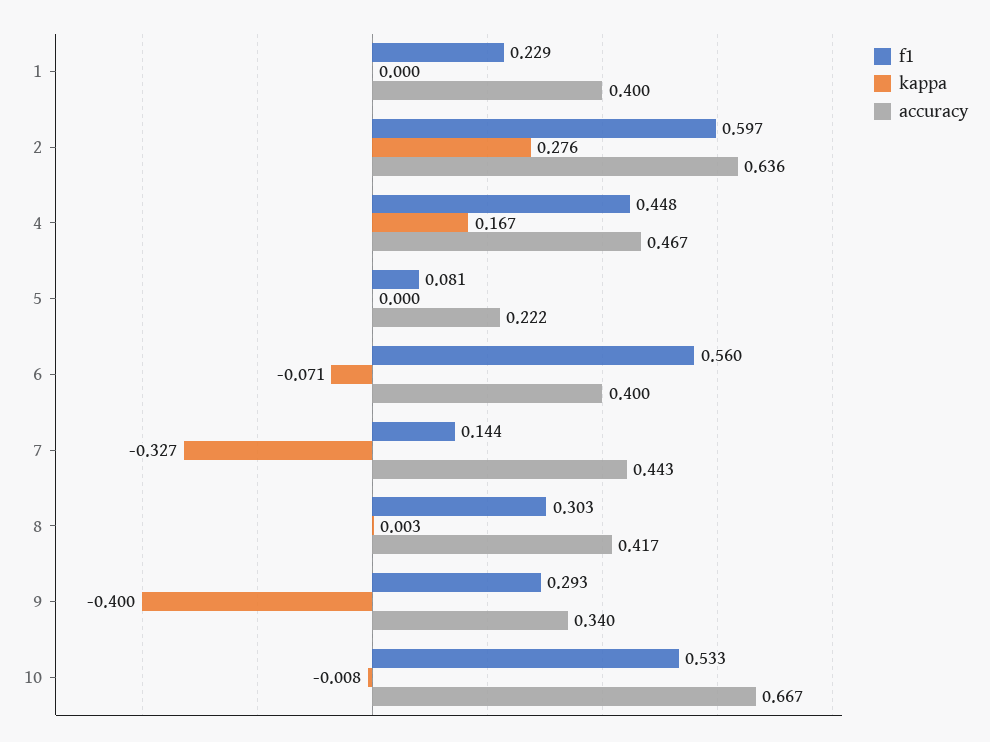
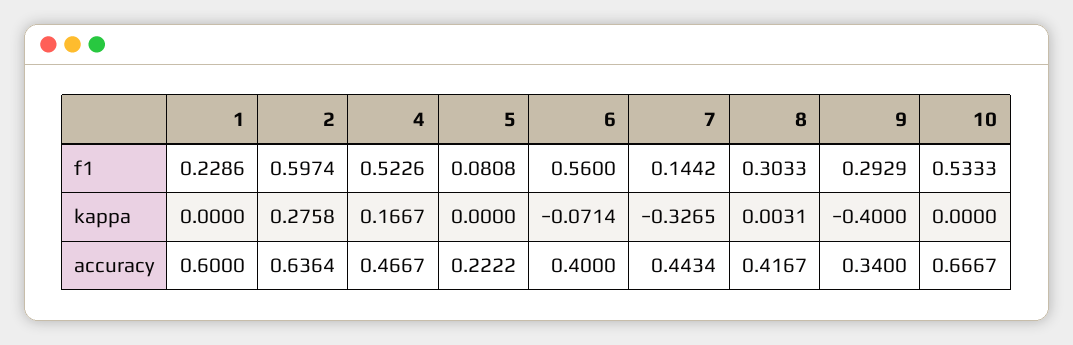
  {
    "f1": {
      "1": 0.2286,
      "2": 0.5974,
-     "4": 0.448,
+     "4": 0.5226,
      "5": 0.0808,
      "6": 0.56,
      "7": 0.1442,
      "8": 0.3033,
      "9": 0.2929,
      "10": 0.5333
    },
    "kappa": {
      "1": 0,
      "2": 0.2758,
      "4": 0.1667,
      "5": 0,
      "6": -0.0714,
      "7": -0.3265,
      "8": 0.0031,
      "9": -0.4,
-     "10": -0.008
+     "10": 0
    },
    "accuracy": {
-     "1": 0.4,
+     "1": 0.6,
      "2": 0.6364,
      "4": 0.4667,
      "5": 0.2222,
      "6": 0.4,
      "7": 0.4434,
      "8": 0.4167,
      "9": 0.34,
      "10": 0.6667
    }
  }

